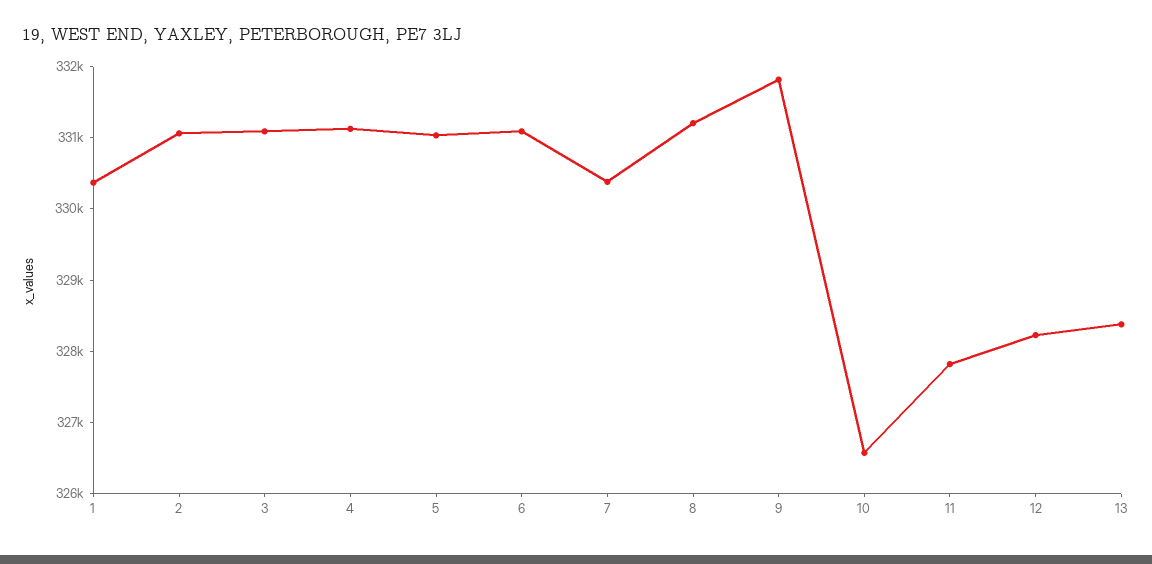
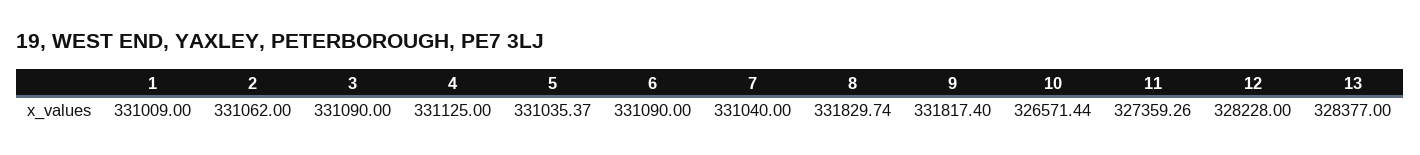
  {
-   "1": 330400,
+   "1": 331009,
    "2": 331062,
    "3": 331090,
    "4": 331125,
    "5": 331035.37,
    "6": 331090,
-   "7": 330400,
+   "7": 331040,
-   "8": 331200,
+   "8": 331829.74,
    "9": 331817.4,
    "10": 326571.44,
-   "11": 327800,
+   "11": 327359.26,
    "12": 328228,
    "13": 328377
  }

